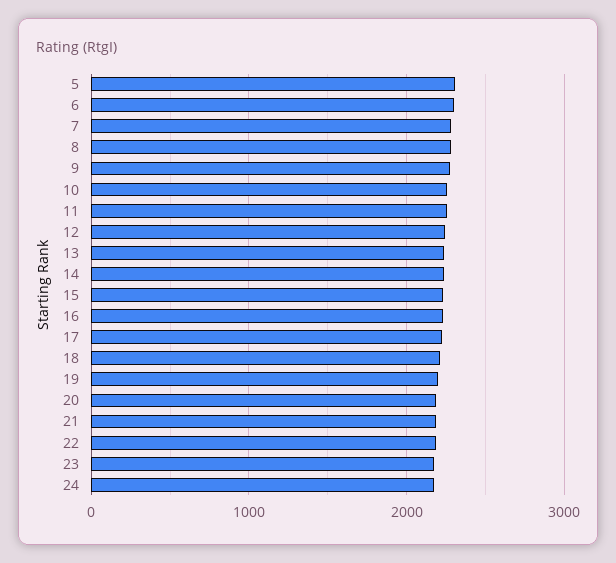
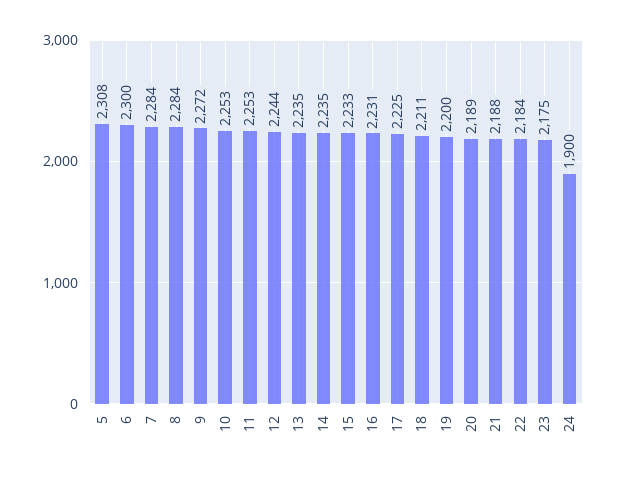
  {
    "5": 2308,
    "6": 2300,
    "7": 2284,
    "8": 2284,
    "9": 2272,
    "10": 2253,
    "11": 2253,
    "12": 2244,
    "13": 2235,
    "14": 2235,
    "15": 2233,
    "16": 2231,
    "17": 2225,
    "18": 2211,
    "19": 2200,
    "20": 2189,
    "21": 2188,
    "22": 2184,
    "23": 2175,
-   "24": 2200
+   "24": 1900
  }

